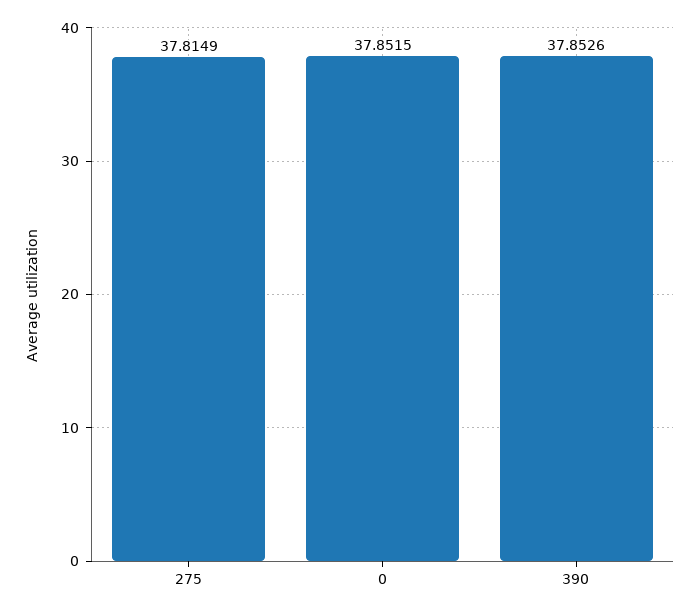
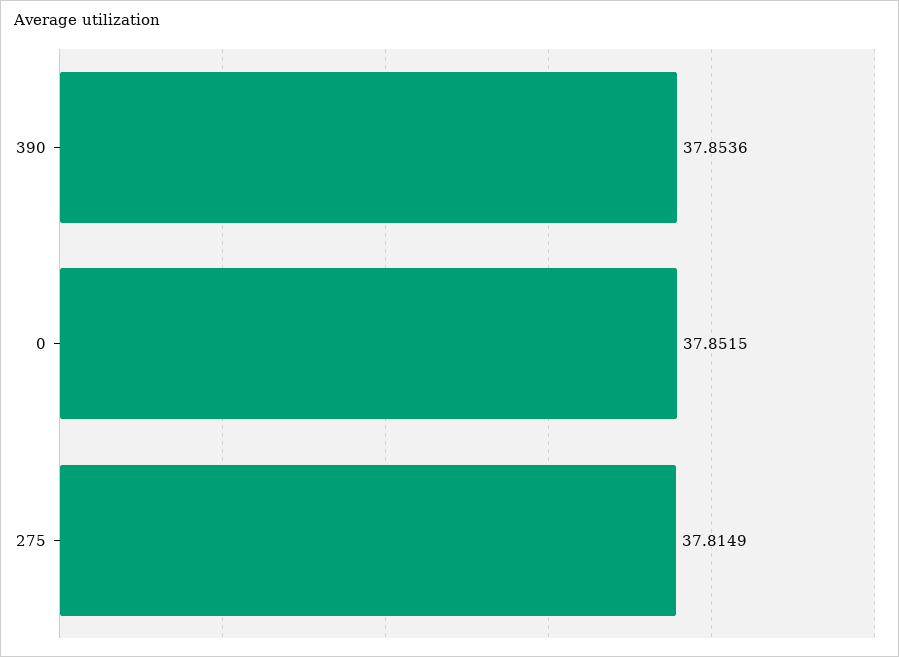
  {
    "275": 37.8149,
    "0": 37.8515,
-   "390": 37.8526
+   "390": 37.8536
  }

